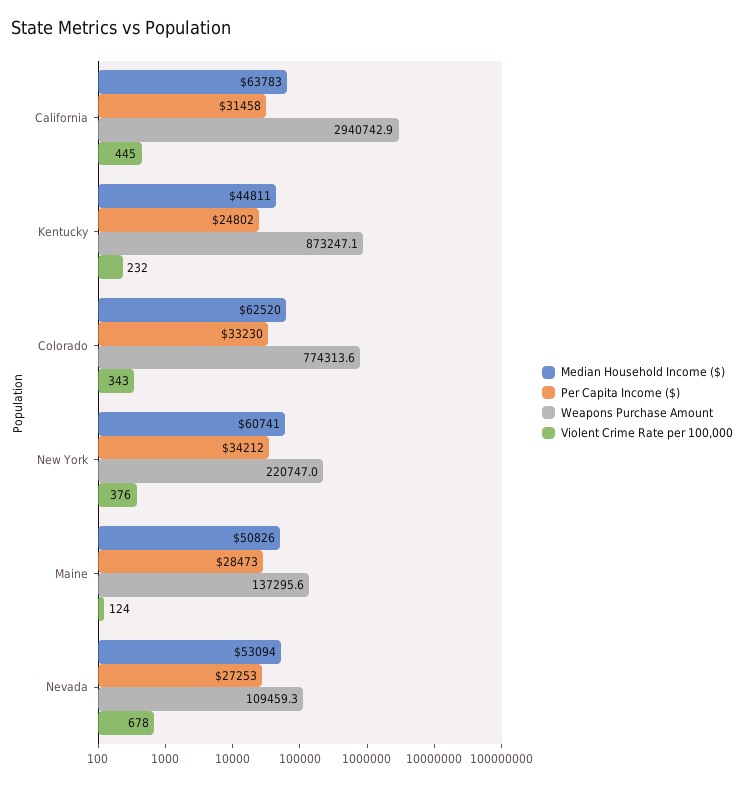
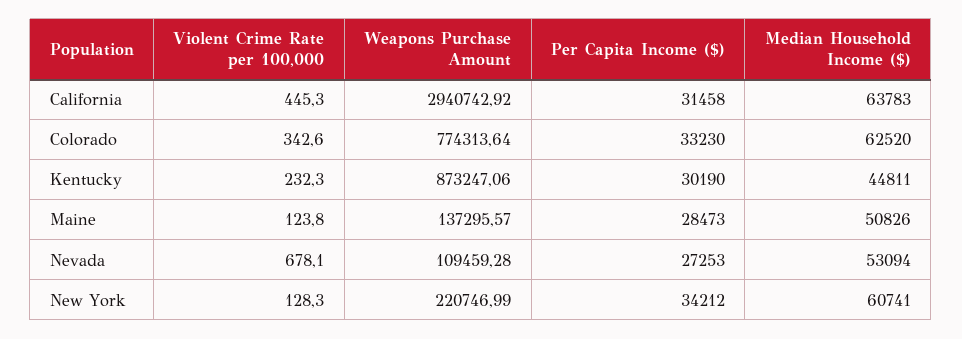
  {
    "Median Household Income ($)": {
      "California": 63783,
      "Kentucky": 44811,
      "Colorado": 62520,
      "New York": 60741,
      "Maine": 50826,
      "Nevada": 53094
    },
    "Per Capita Income ($)": {
      "California": 31458,
-     "Kentucky": 24802,
+     "Kentucky": 30190,
      "Colorado": 33230,
      "New York": 34212,
      "Maine": 28473,
      "Nevada": 27253
    },
    "Weapons Purchase Amount": {
      "California": 2940742.92,
      "Kentucky": 873247.06,
      "Colorado": 774313.64,
      "New York": 220746.99,
      "Maine": 137295.57,
      "Nevada": 109459.28
    },
    "Violent Crime Rate per 100,000": {
      "California": 445.3,
      "Kentucky": 232.3,
      "Colorado": 342.6,
-     "New York": 376,
+     "New York": 128.3,
      "Maine": 123.8,
      "Nevada": 678.1
    }
  }

